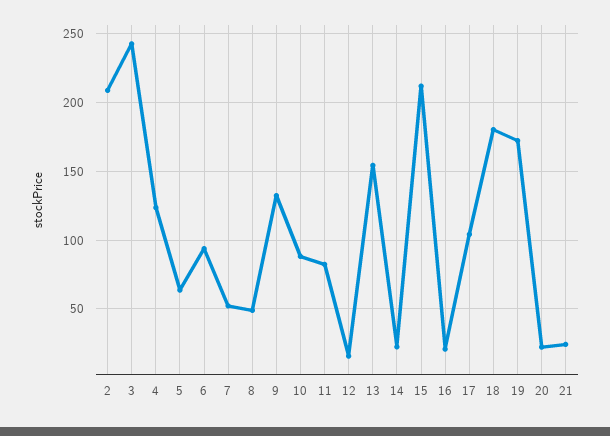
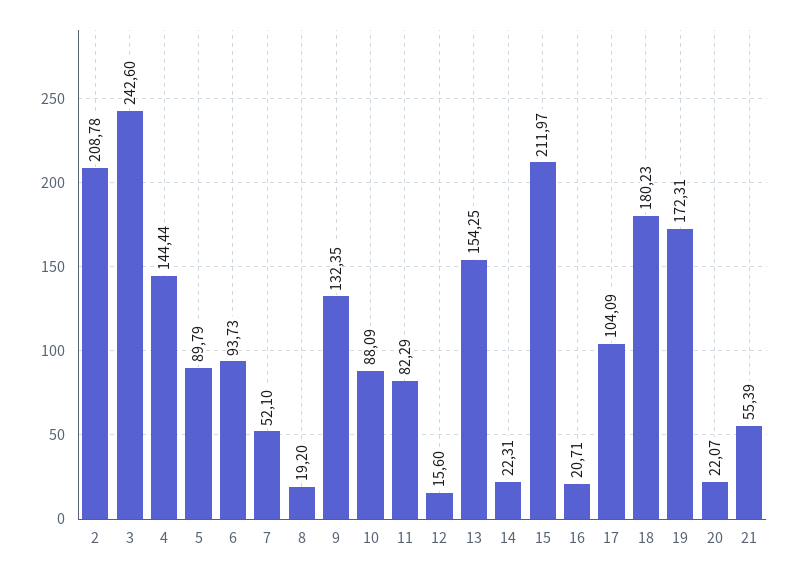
  {
    "2": 208.78,
    "3": 242.6,
-   "4": 125,
+   "4": 144.44,
-   "5": 65,
+   "5": 89.79,
    "6": 93.73,
    "7": 52.1,
-   "8": 50,
+   "8": 19.2,
    "9": 132.35,
    "10": 88.09,
    "11": 82.29,
    "12": 15.6,
    "13": 154.25,
    "14": 22.31,
    "15": 211.97,
    "16": 20.71,
    "17": 104.09,
    "18": 180.23,
    "19": 172.31,
    "20": 22.07,
-   "21": 25
+   "21": 55.39
  }

